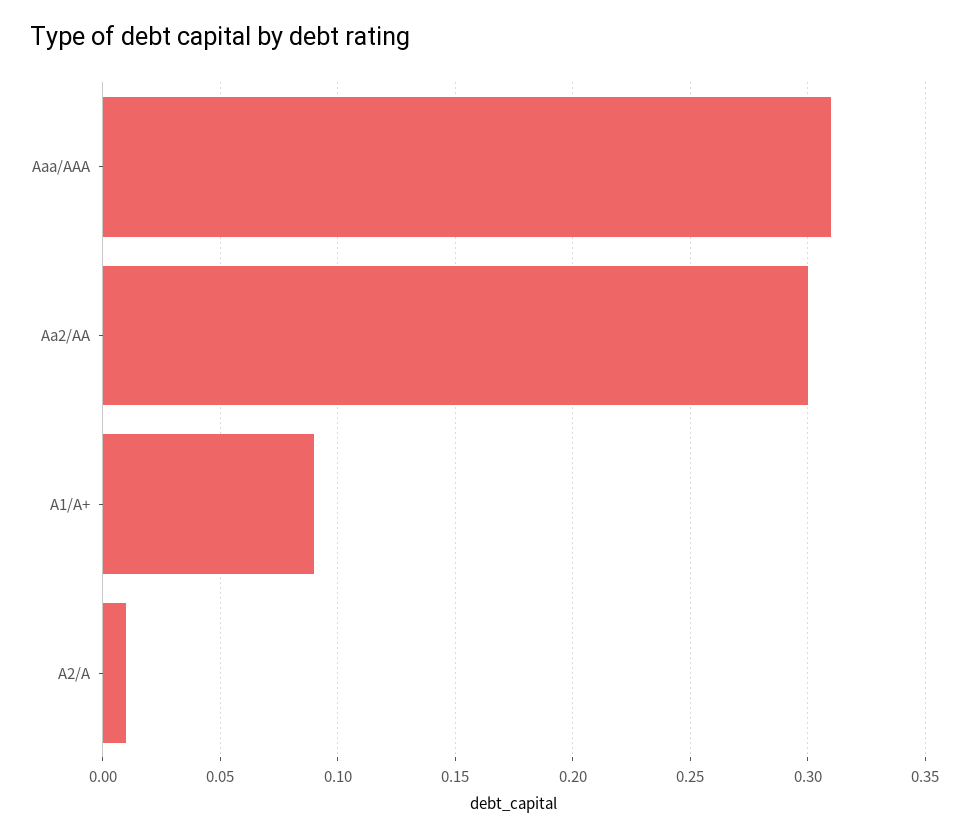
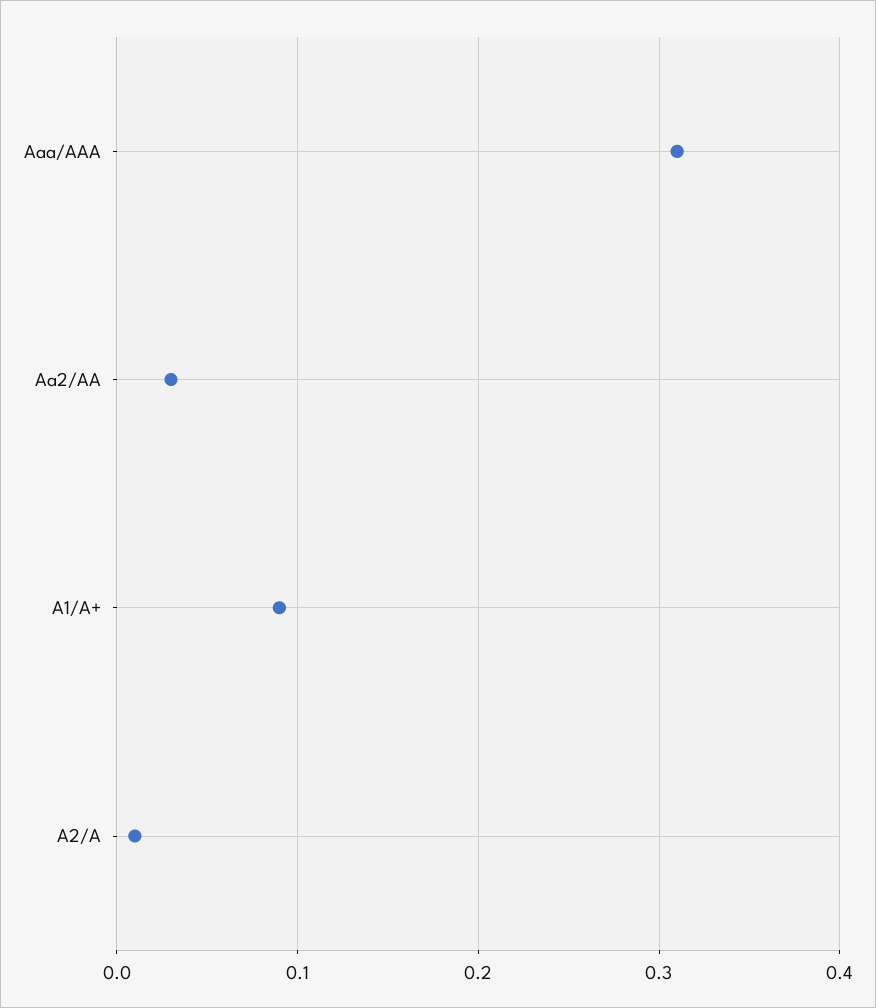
  {
    "Aaa/AAA": 0.31,
-   "Aa2/AA": 0.3,
+   "Aa2/AA": 0.03,
    "A1/A+": 0.09,
    "A2/A": 0.01
  }

